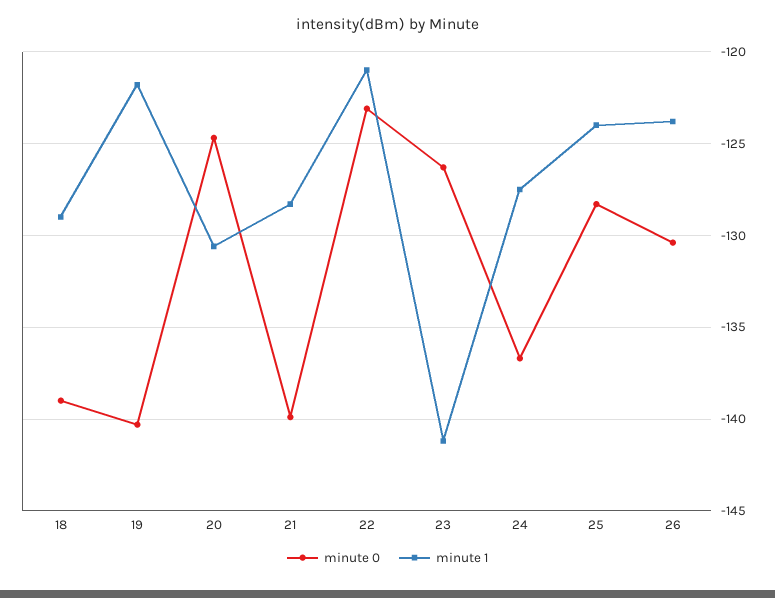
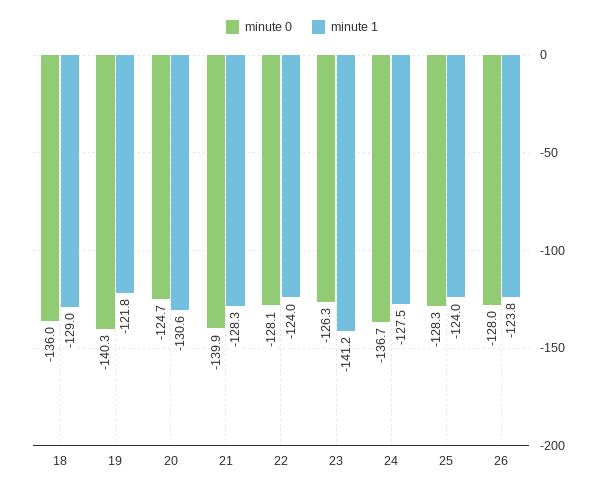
  {
    "minute 0": {
-     "18": -139,
+     "18": -136,
      "19": -140.3,
      "20": -124.7,
      "21": -139.9,
-     "22": -123,
+     "22": -128.1,
      "23": -126.3,
      "24": -136.7,
      "25": -128.3,
-     "26": -130.5
+     "26": -128
    },
    "minute 1": {
      "18": -129,
      "19": -121.8,
      "20": -130.6,
      "21": -128.3,
-     "22": -121,
+     "22": -124,
      "23": -141.2,
      "24": -127.5,
      "25": -124,
      "26": -123.8
    }
  }

